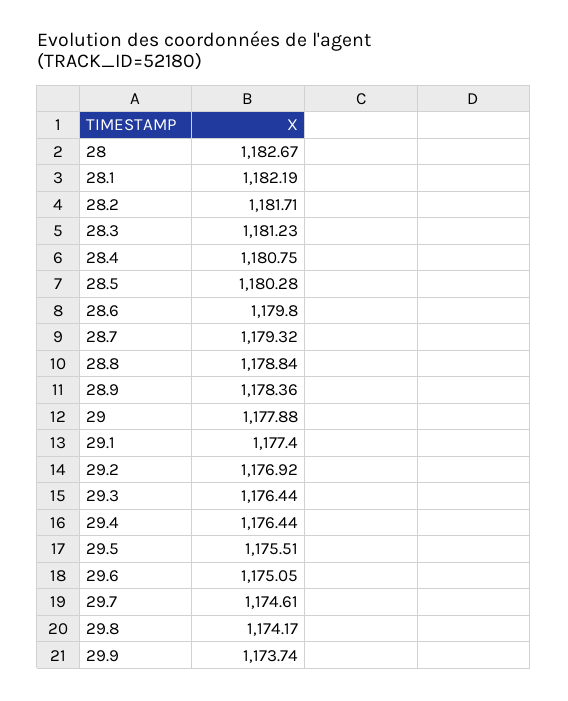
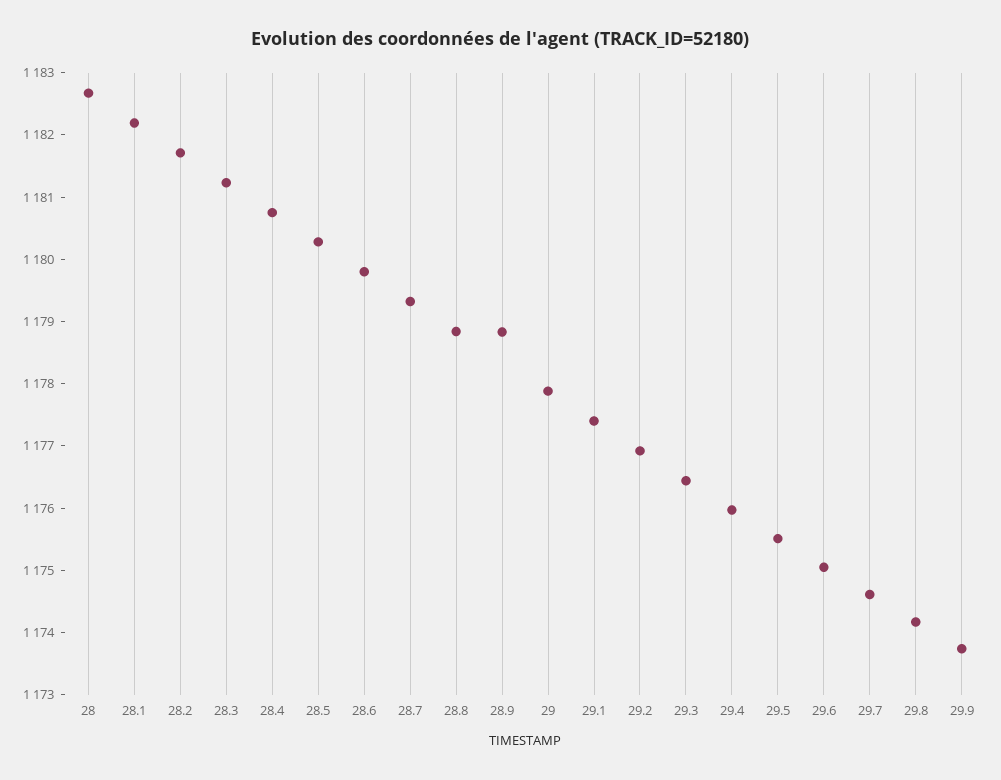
  {
    "28": 1182.67,
    "28.1": 1182.19,
    "28.2": 1181.71,
    "28.3": 1181.23,
    "28.4": 1180.75,
    "28.5": 1180.28,
    "28.6": 1179.8,
    "28.7": 1179.32,
    "28.8": 1178.84,
-   "28.9": 1178.36,
+   "28.9": 1178.8,
    "29": 1177.88,
    "29.1": 1177.4,
    "29.2": 1176.92,
    "29.3": 1176.44,
-   "29.4": 1176.44,
+   "29.4": 1176,
    "29.5": 1175.51,
    "29.6": 1175.05,
    "29.7": 1174.61,
    "29.8": 1174.17,
    "29.9": 1173.74
  }

